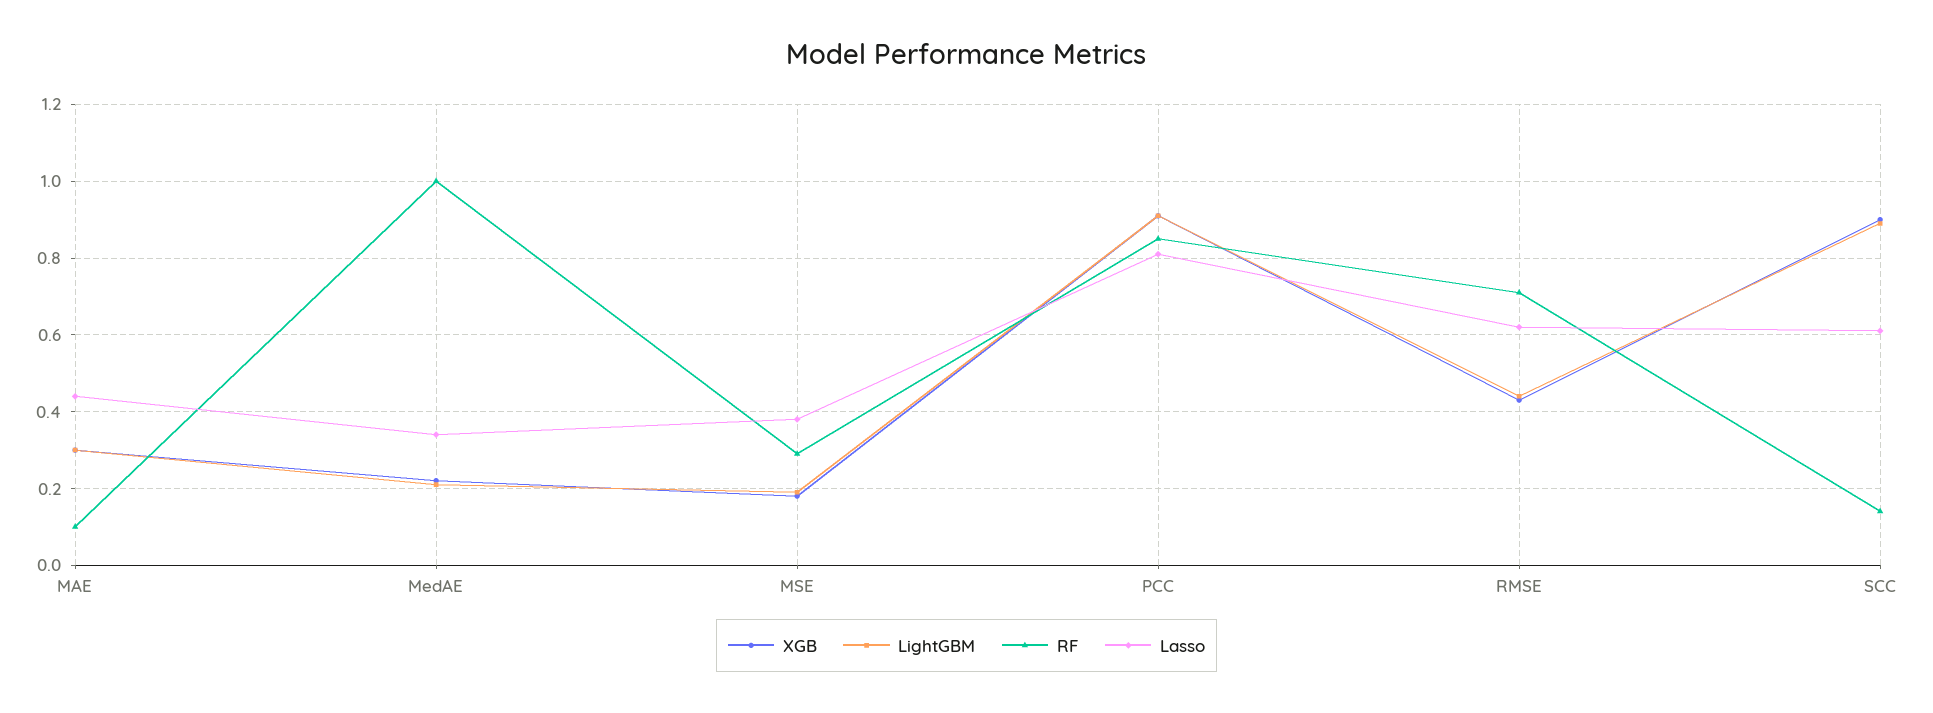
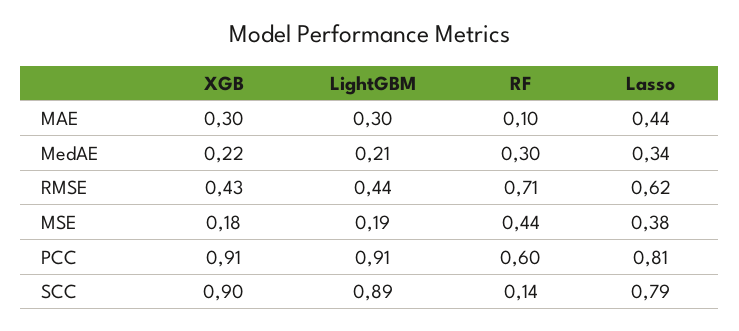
  {
    "XGB": {
      "MAE": 0.3,
      "MedAE": 0.22,
      "MSE": 0.18,
      "PCC": 0.91,
      "RMSE": 0.43,
      "SCC": 0.9
    },
    "LightGBM": {
      "MAE": 0.3,
      "MedAE": 0.21,
      "MSE": 0.19,
      "PCC": 0.91,
      "RMSE": 0.44,
      "SCC": 0.89
    },
    "RF": {
      "MAE": 0.1,
-     "MedAE": 1,
+     "MedAE": 0.3,
-     "MSE": 0.3,
+     "MSE": 0.44,
-     "PCC": 0.85,
+     "PCC": 0.6,
      "RMSE": 0.71,
      "SCC": 0.14
    },
    "Lasso": {
      "MAE": 0.44,
      "MedAE": 0.34,
      "MSE": 0.38,
      "PCC": 0.81,
      "RMSE": 0.62,
-     "SCC": 0.6
+     "SCC": 0.79
    }
  }

